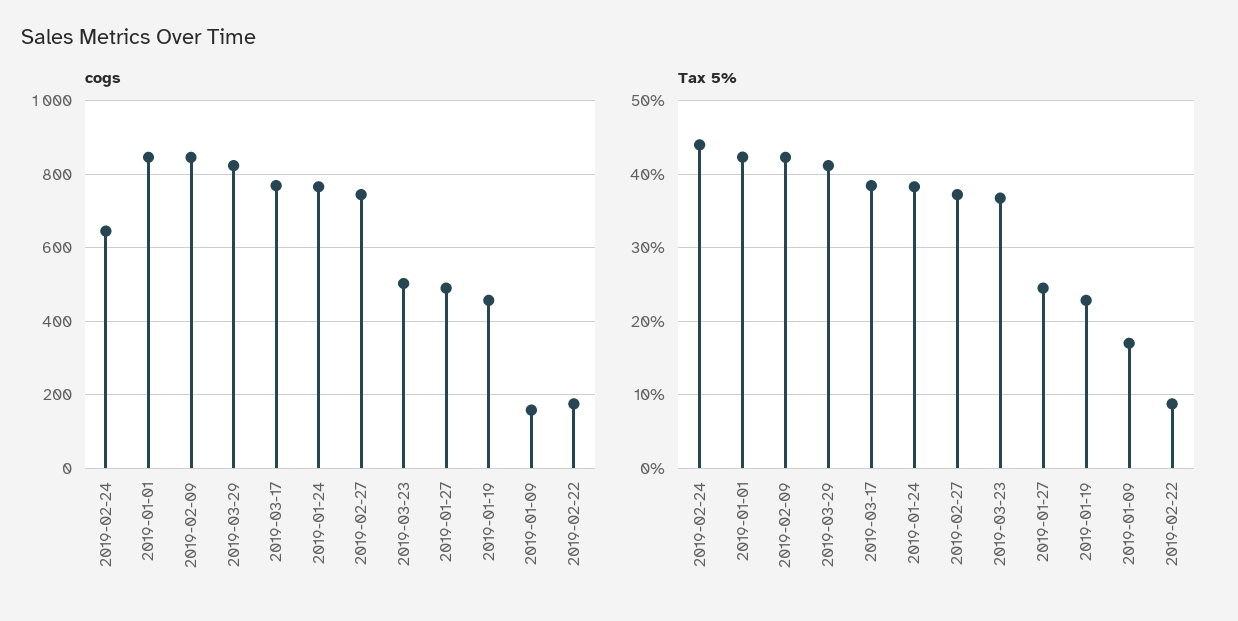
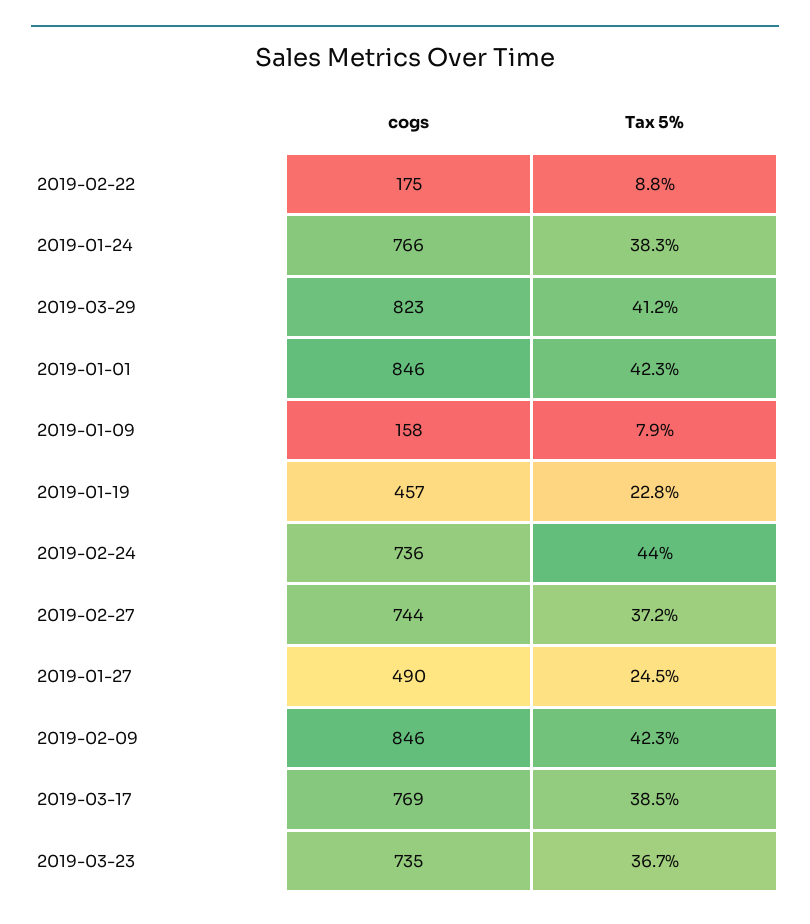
  {
    "cogs": {
-     "2019-02-24": 640,
+     "2019-02-24": 736,
      "2019-01-01": 846,
      "2019-02-09": 846,
      "2019-03-29": 823,
      "2019-03-17": 769,
      "2019-01-24": 766,
      "2019-02-27": 744,
-     "2019-03-23": 500,
+     "2019-03-23": 735,
      "2019-01-27": 490,
      "2019-01-19": 457,
      "2019-01-09": 158,
      "2019-02-22": 175
    },
    "Tax 5%": {
      "2019-02-24": 44,
      "2019-01-01": 42.3,
      "2019-02-09": 42.3,
      "2019-03-29": 41.2,
      "2019-03-17": 38.5,
      "2019-01-24": 38.3,
      "2019-02-27": 37.2,
      "2019-03-23": 36.7,
      "2019-01-27": 24.5,
      "2019-01-19": 22.8,
-     "2019-01-09": 17,
+     "2019-01-09": 7.9,
      "2019-02-22": 8.8
    }
  }

